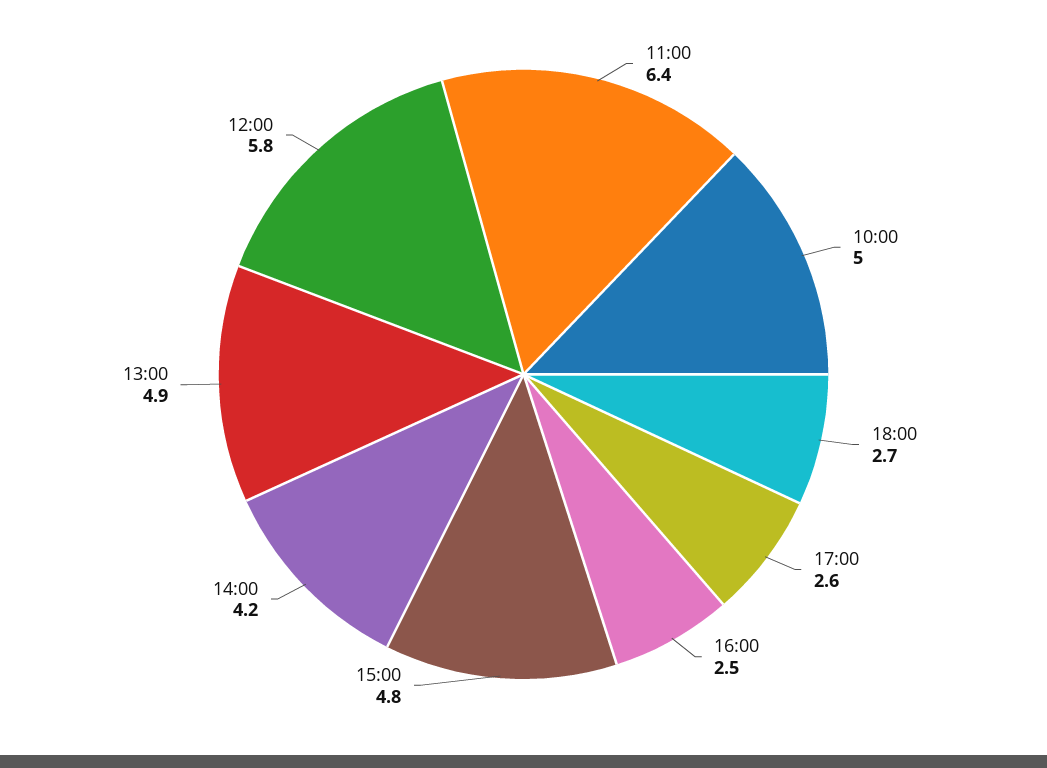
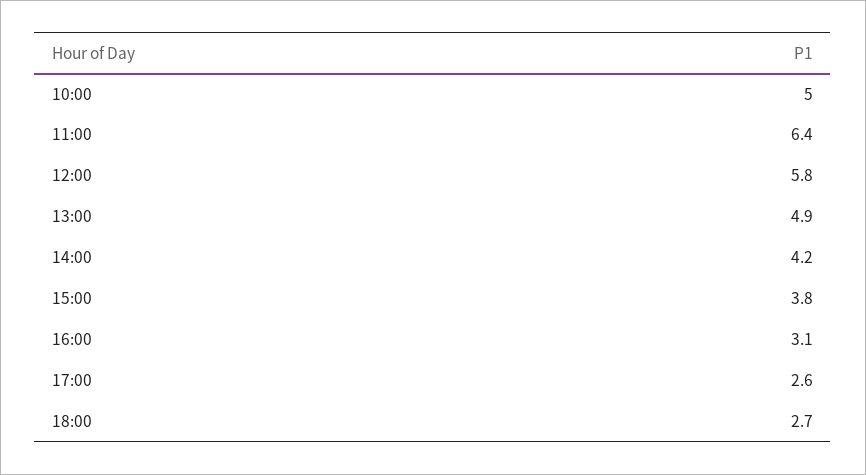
  {
    "11:00": 6.4,
    "10:00": 5,
    "18:00": 2.7,
    "17:00": 2.6,
-   "16:00": 2.5,
+   "16:00": 3.1,
-   "15:00": 4.8,
+   "15:00": 3.8,
    "14:00": 4.2,
    "13:00": 4.9,
    "12:00": 5.8
  }

